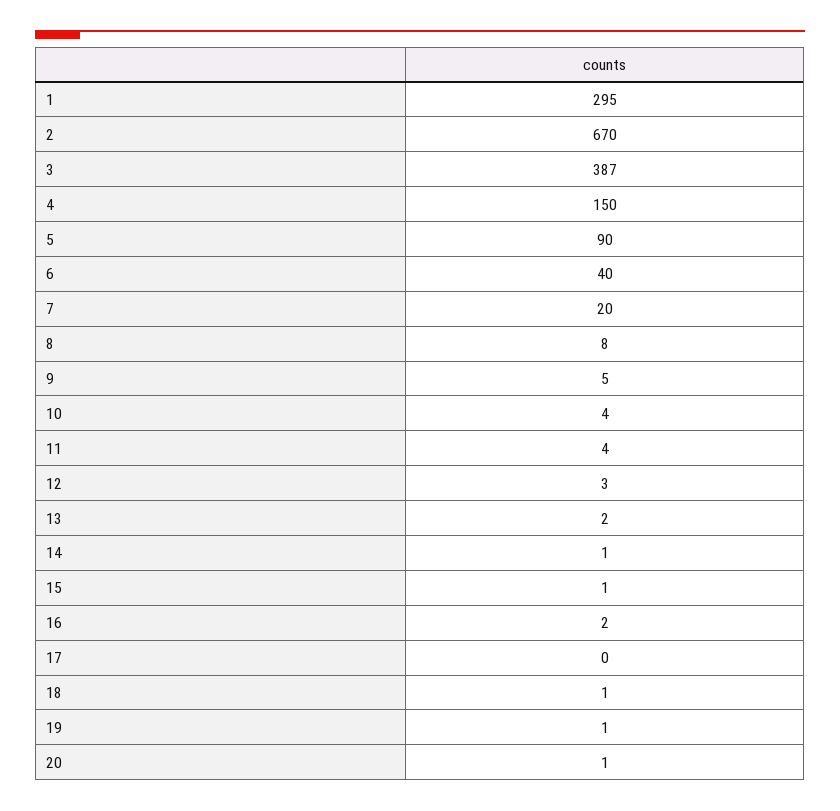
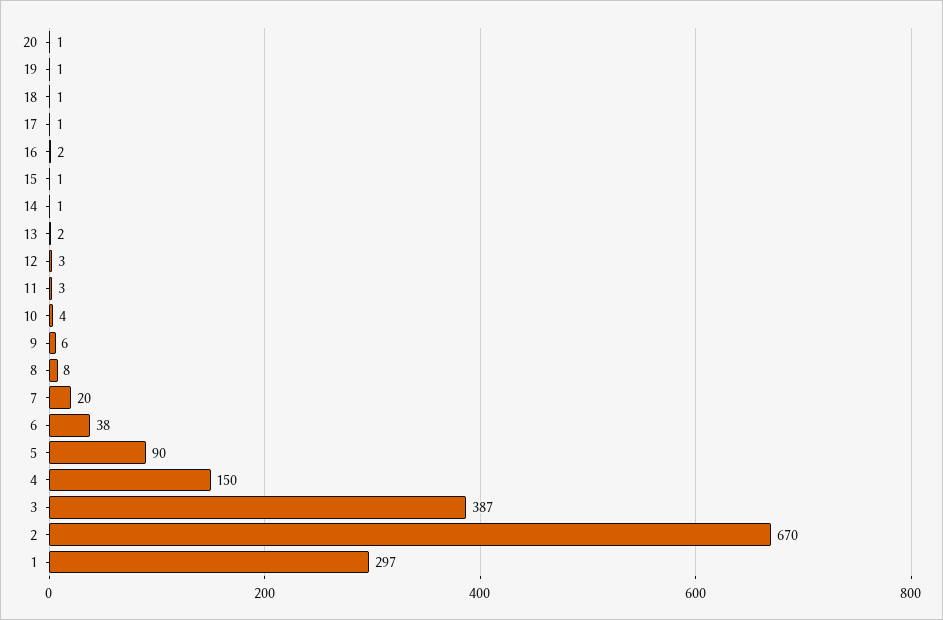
  {
-   "1": 295,
+   "1": 297,
    "2": 670,
    "3": 387,
    "4": 150,
    "5": 90,
-   "6": 40,
+   "6": 38,
    "7": 20,
    "8": 8,
-   "9": 5,
+   "9": 6,
    "10": 4,
-   "11": 4,
+   "11": 3,
    "12": 3,
    "13": 2,
    "14": 1,
    "15": 1,
    "16": 2,
-   "17": 0,
+   "17": 1,
    "18": 1,
    "19": 1,
    "20": 1
  }

